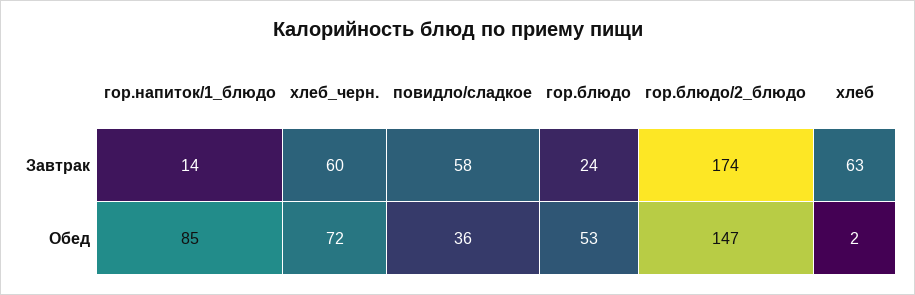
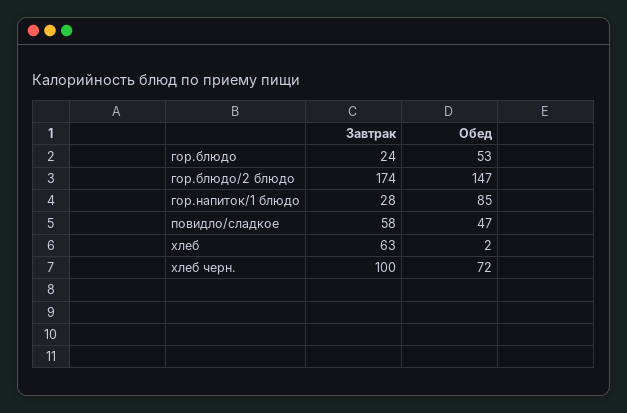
  {
    "гор.напиток/1_блюдо": {
-     "Завтрак": 14,
+     "Завтрак": 28,
      "Обед": 85
    },
    "хлеб_черн.": {
-     "Завтрак": 60,
+     "Завтрак": 100,
      "Обед": 72
    },
    "повидло/сладкое": {
      "Завтрак": 58,
-     "Обед": 36
+     "Обед": 47
    },
    "гор.блюдо": {
      "Завтрак": 24,
      "Обед": 53
    },
    "гор.блюдо/2_блюдо": {
      "Завтрак": 174,
      "Обед": 147
    },
    "хлеб": {
      "Завтрак": 63,
      "Обед": 2
    }
  }

